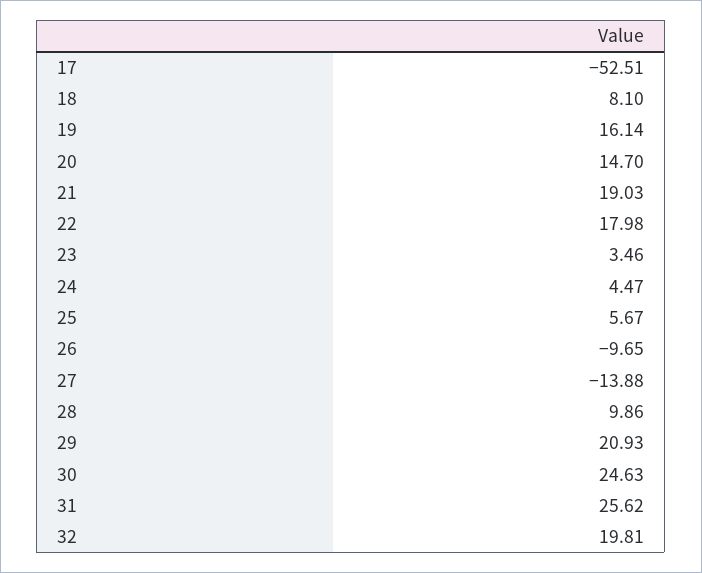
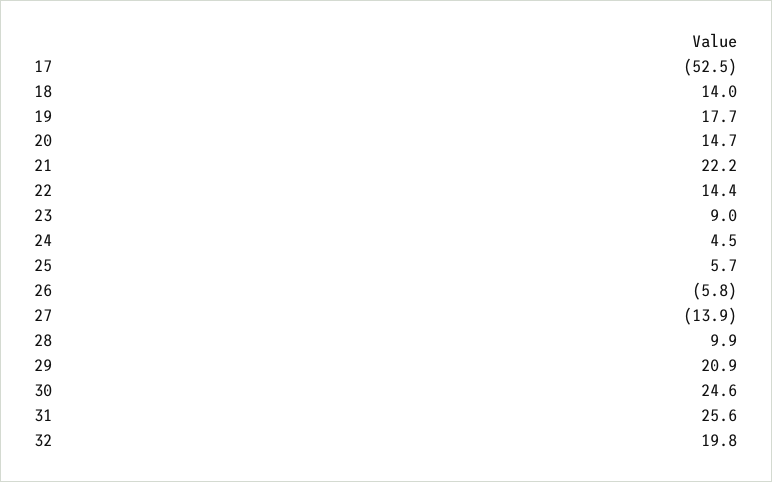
  {
    "17": -52.51,
-   "18": 8.1,
+   "18": 14,
-   "19": 16.14,
+   "19": 17.7,
    "20": 14.7,
-   "21": 19.03,
+   "21": 22.2,
-   "22": 17.98,
+   "22": 14.4,
-   "23": 3.46,
+   "23": 9,
    "24": 4.47,
    "25": 5.67,
-   "26": -9.65,
+   "26": -5.8,
    "27": -13.88,
    "28": 9.86,
    "29": 20.93,
    "30": 24.63,
    "31": 25.62,
    "32": 19.81
  }

